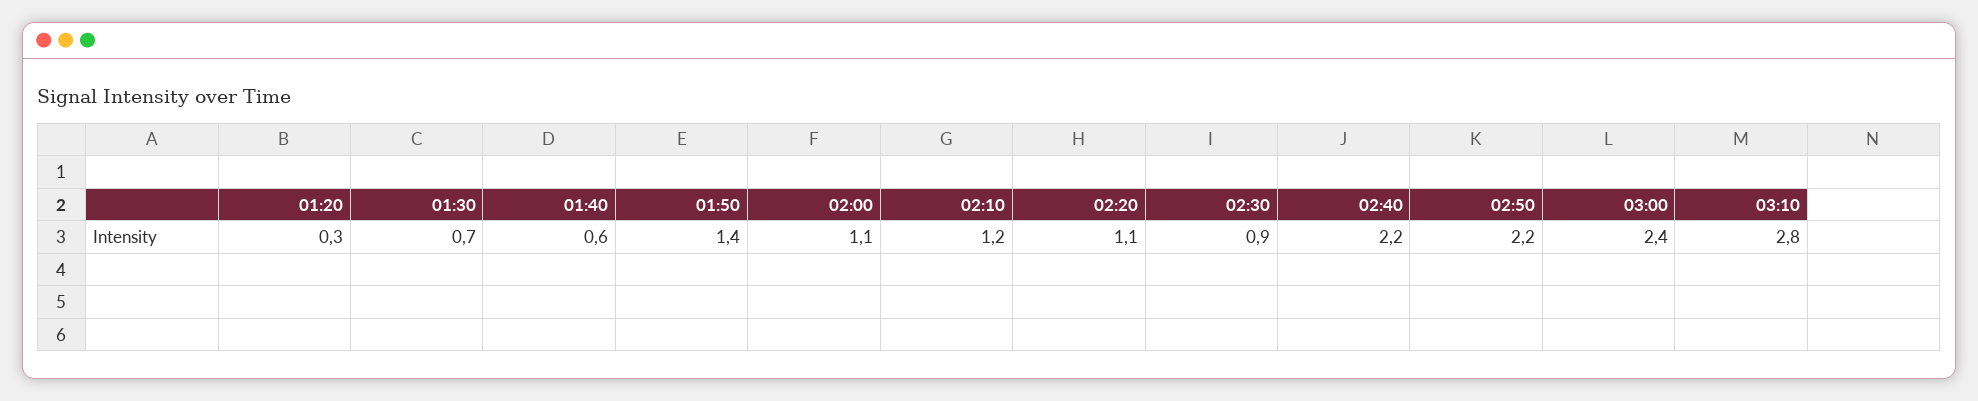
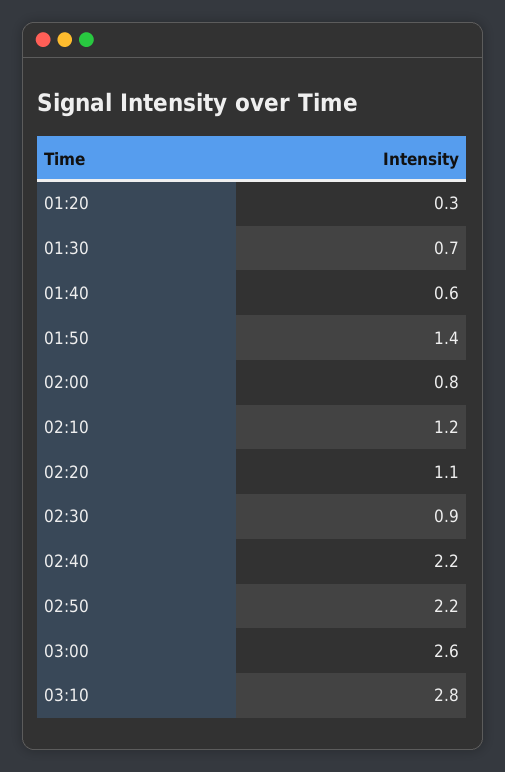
  {
    "01:20": 0.3,
    "01:30": 0.7,
    "01:40": 0.6,
    "01:50": 1.4,
-   "02:00": 1.1,
+   "02:00": 0.8,
    "02:10": 1.2,
    "02:20": 1.1,
    "02:30": 0.9,
    "02:40": 2.2,
    "02:50": 2.2,
-   "03:00": 2.4,
+   "03:00": 2.6,
    "03:10": 2.8
  }

